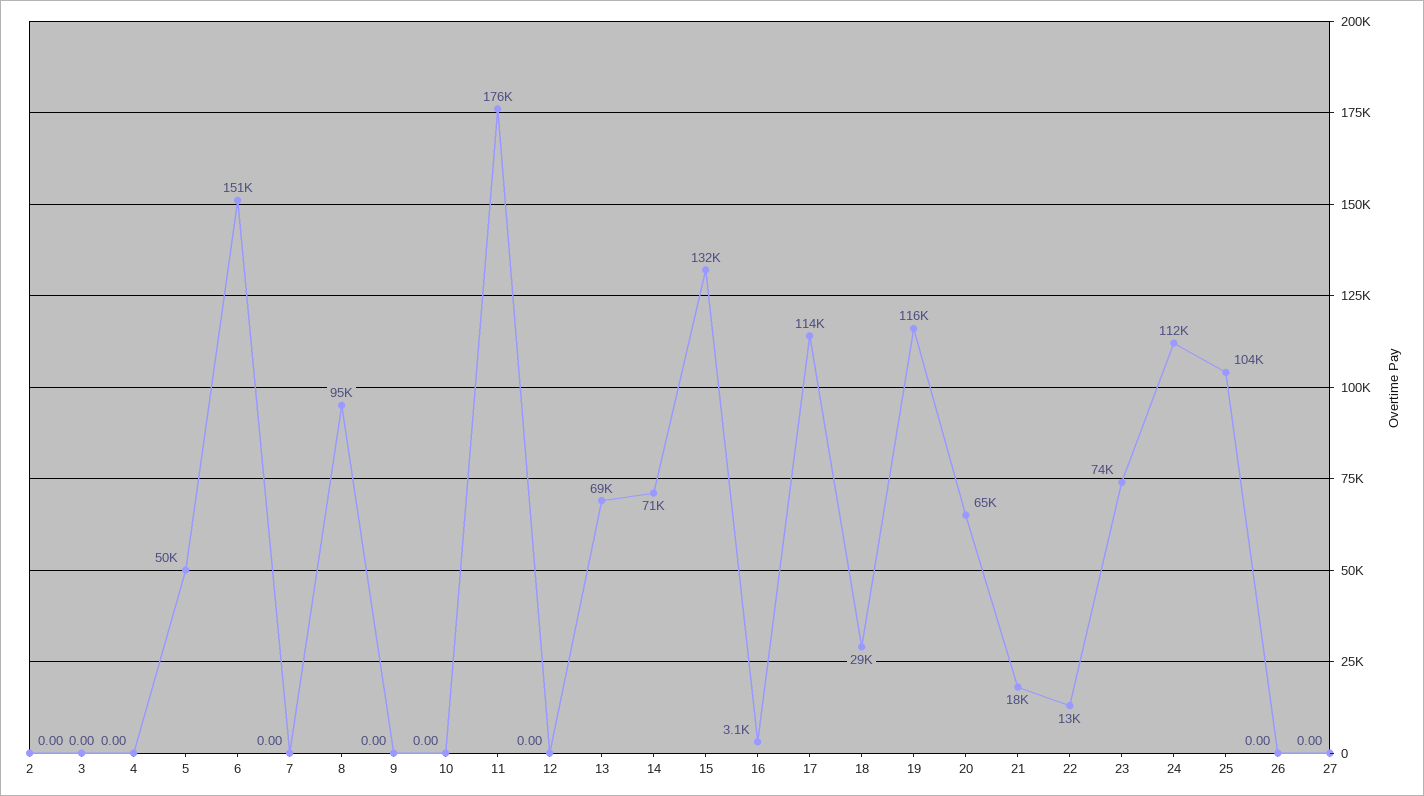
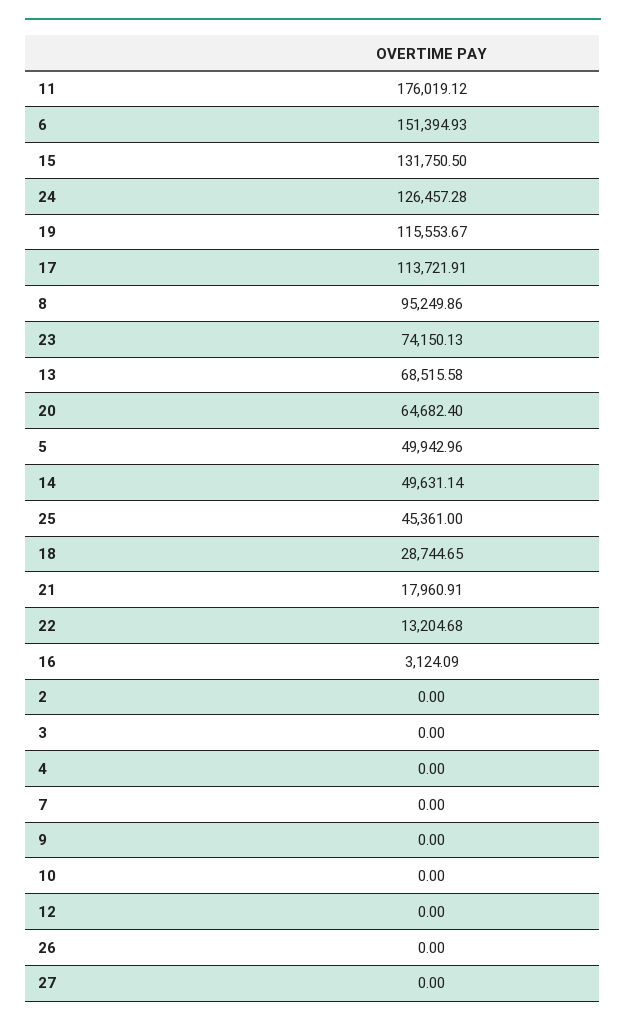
  {
    "2": 0,
    "3": 0,
    "4": 0,
    "5": 49942.96,
    "6": 151394.93,
    "7": 0,
    "8": 95249.86,
    "9": 0,
    "10": 0,
    "11": 176019.12,
    "12": 0,
    "13": 68515.58,
-   "14": 71000,
+   "14": 49631.14,
    "15": 131750.5,
    "16": 3124.09,
    "17": 113721.91,
    "18": 28744.65,
    "19": 115553.67,
    "20": 64682.4,
    "21": 17960.91,
    "22": 13204.68,
    "23": 74150.13,
-   "24": 112000,
+   "24": 126457.28,
-   "25": 104000,
+   "25": 45361,
    "26": 0,
    "27": 0
  }

